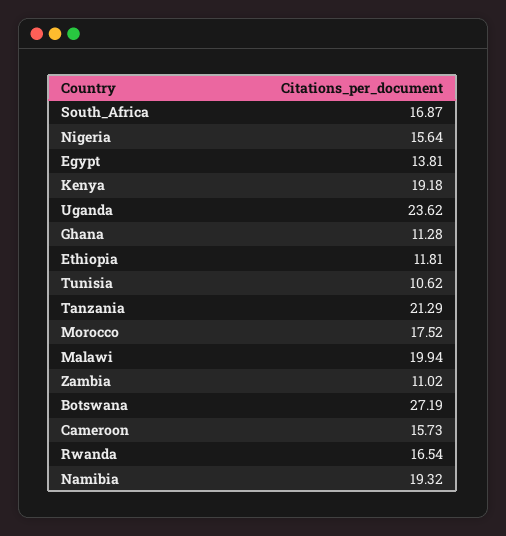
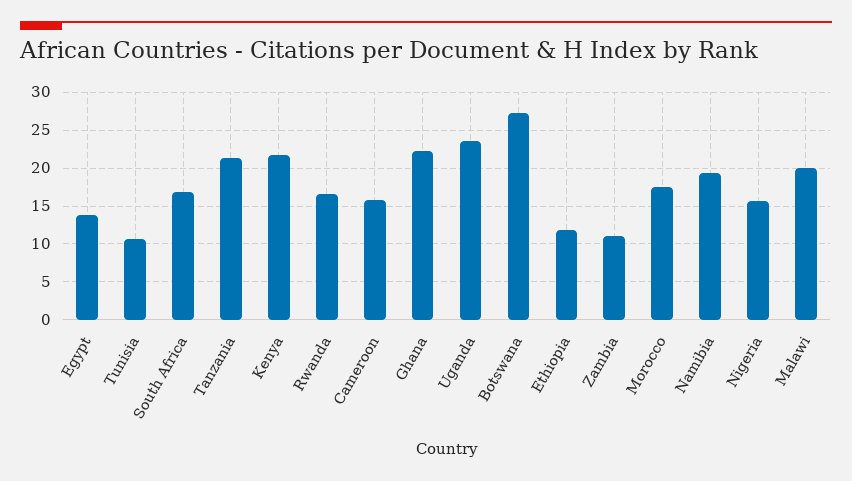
  {
    "South_Africa": 16.87,
    "Nigeria": 15.64,
    "Egypt": 13.81,
-   "Kenya": 19.18,
+   "Kenya": 22,
    "Uganda": 23.62,
-   "Ghana": 11.28,
+   "Ghana": 22,
    "Ethiopia": 11.81,
    "Tunisia": 10.62,
    "Tanzania": 21.29,
    "Morocco": 17.52,
    "Malawi": 19.94,
    "Zambia": 11.02,
    "Botswana": 27.19,
    "Cameroon": 15.73,
    "Rwanda": 16.54,
    "Namibia": 19.32
  }

